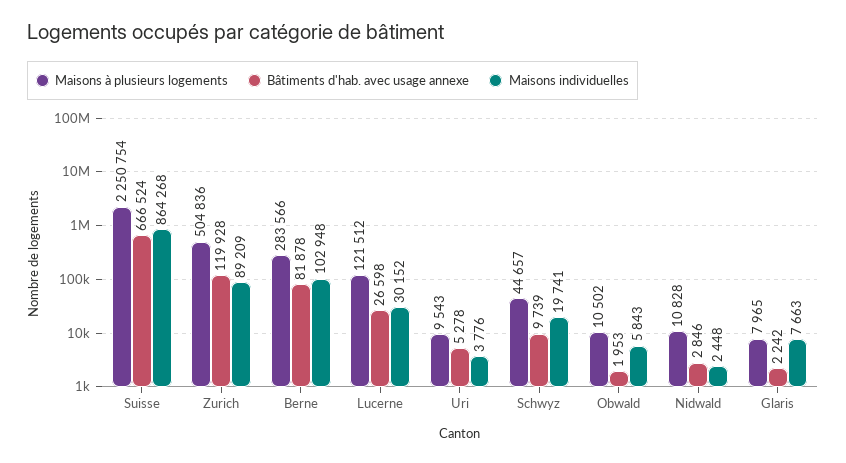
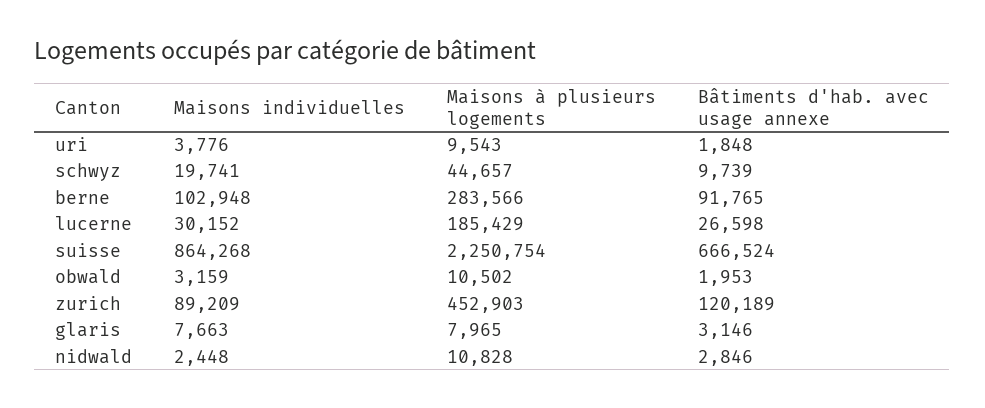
  {
    "Maisons à plusieurs logements": {
      "Suisse": 2250754,
-     "Zurich": 504836,
+     "Zurich": 452903,
      "Berne": 283566,
-     "Lucerne": 121512,
+     "Lucerne": 185429,
      "Uri": 9543,
      "Schwyz": 44657,
      "Obwald": 10502,
      "Nidwald": 10828,
      "Glaris": 7965
    },
    "Bâtiments d'hab. avec usage annexe": {
      "Suisse": 666524,
-     "Zurich": 119928,
+     "Zurich": 120189,
-     "Berne": 81878,
+     "Berne": 91765,
      "Lucerne": 26598,
-     "Uri": 5278,
+     "Uri": 1848,
      "Schwyz": 9739,
      "Obwald": 1953,
      "Nidwald": 2846,
-     "Glaris": 2242
+     "Glaris": 3146
    },
    "Maisons individuelles": {
      "Suisse": 864268,
      "Zurich": 89209,
      "Berne": 102948,
      "Lucerne": 30152,
      "Uri": 3776,
      "Schwyz": 19741,
-     "Obwald": 5843,
+     "Obwald": 3159,
      "Nidwald": 2448,
      "Glaris": 7663
    }
  }

